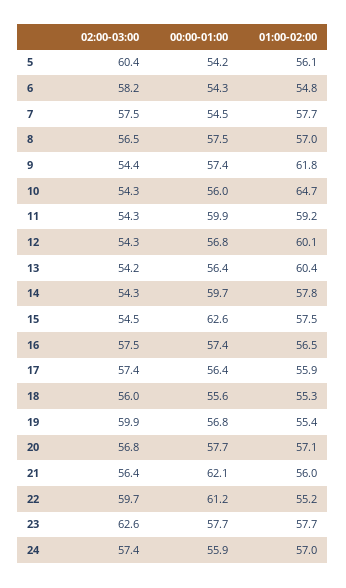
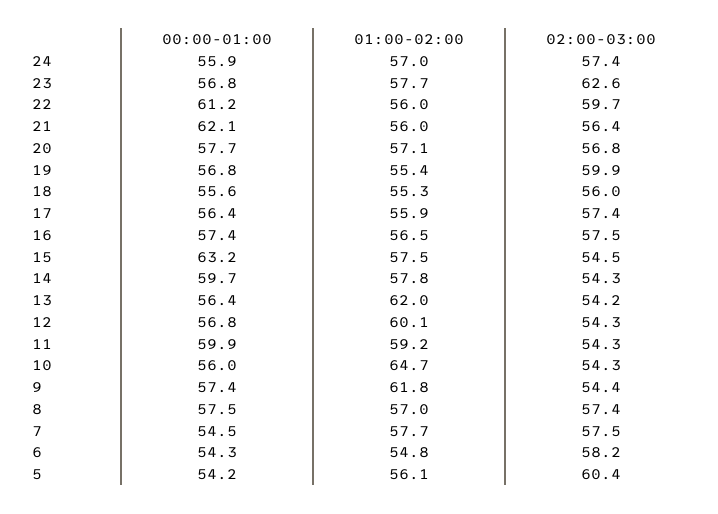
  {
    "02:00-03:00": {
      "5": 60.4,
      "6": 58.2,
      "7": 57.5,
-     "8": 56.5,
+     "8": 57.4,
      "9": 54.4,
      "10": 54.3,
      "11": 54.3,
      "12": 54.3,
      "13": 54.2,
      "14": 54.3,
      "15": 54.5,
      "16": 57.5,
      "17": 57.4,
      "18": 56,
      "19": 59.9,
      "20": 56.8,
      "21": 56.4,
      "22": 59.7,
      "23": 62.6,
      "24": 57.4
    },
    "00:00-01:00": {
      "5": 54.2,
      "6": 54.3,
      "7": 54.5,
      "8": 57.5,
      "9": 57.4,
      "10": 56,
      "11": 59.9,
      "12": 56.8,
      "13": 56.4,
      "14": 59.7,
-     "15": 62.6,
+     "15": 63.2,
      "16": 57.4,
      "17": 56.4,
      "18": 55.6,
      "19": 56.8,
      "20": 57.7,
      "21": 62.1,
      "22": 61.2,
-     "23": 57.7,
+     "23": 56.8,
      "24": 55.9
    },
    "01:00-02:00": {
      "5": 56.1,
      "6": 54.8,
      "7": 57.7,
      "8": 57,
      "9": 61.8,
      "10": 64.7,
      "11": 59.2,
      "12": 60.1,
-     "13": 60.4,
+     "13": 62,
      "14": 57.8,
      "15": 57.5,
      "16": 56.5,
      "17": 55.9,
      "18": 55.3,
      "19": 55.4,
      "20": 57.1,
      "21": 56,
-     "22": 55.2,
+     "22": 56,
      "23": 57.7,
      "24": 57
    }
  }

